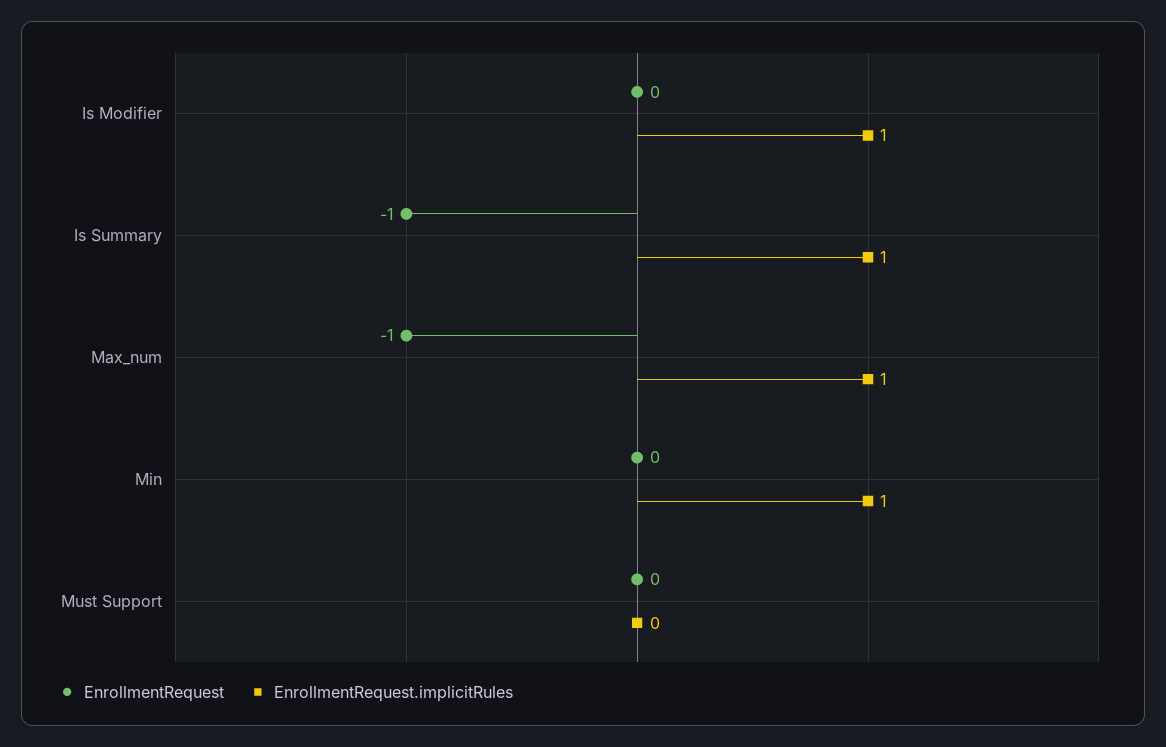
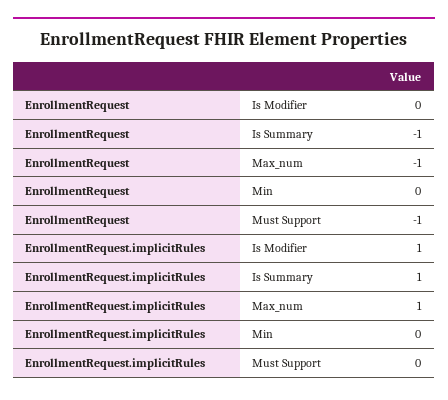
  {
    "EnrollmentRequest": {
      "Is Modifier": 0,
      "Is Summary": -1,
      "Max_num": -1,
      "Min": 0,
-     "Must Support": 0
+     "Must Support": -1
    },
    "EnrollmentRequest.implicitRules": {
      "Is Modifier": 1,
      "Is Summary": 1,
      "Max_num": 1,
-     "Min": 1,
+     "Min": 0,
      "Must Support": 0
    }
  }

